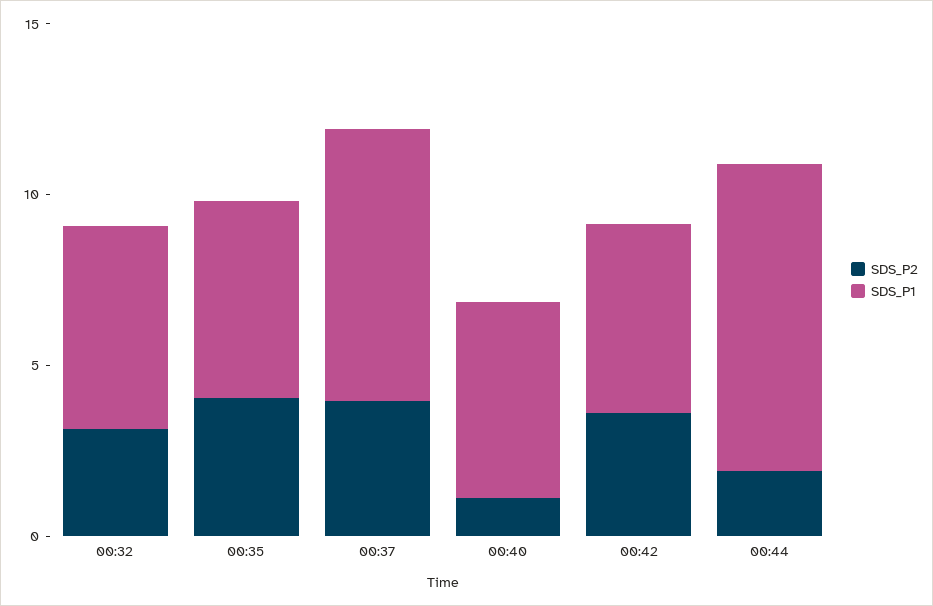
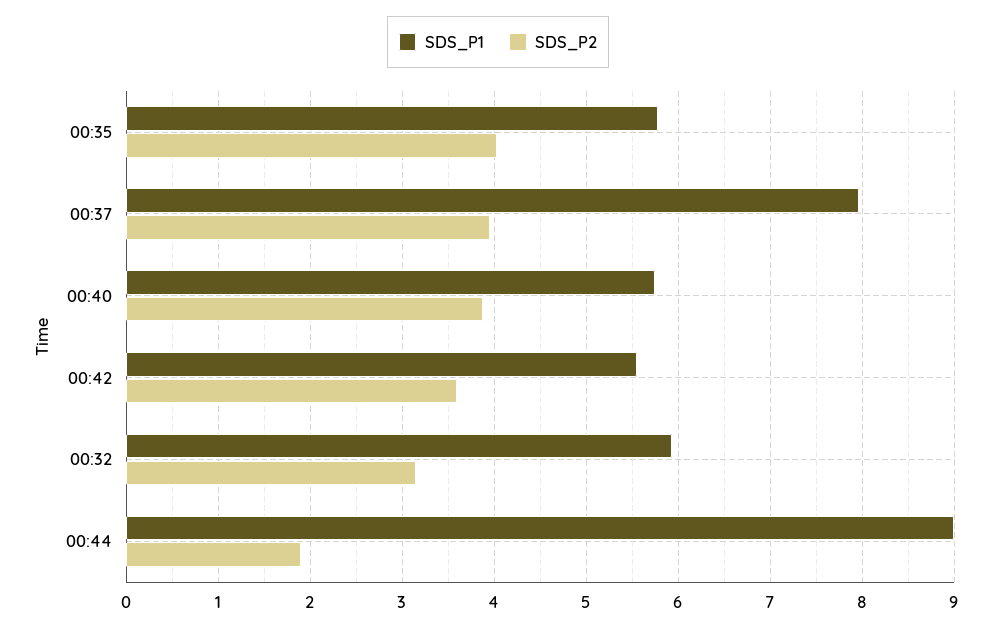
  {
    "SDS_P2": {
      "00:32": 3.2,
      "00:35": 4,
      "00:37": 4,
-     "00:40": 1,
+     "00:40": 3.9,
      "00:42": 3.6,
      "00:44": 1.9
    },
    "SDS_P1": {
      "00:32": 5.9,
      "00:35": 5.8,
      "00:37": 8,
      "00:40": 5.8,
      "00:42": 5.6,
      "00:44": 9
    }
  }

